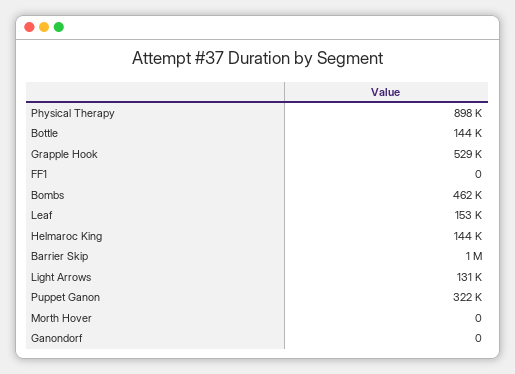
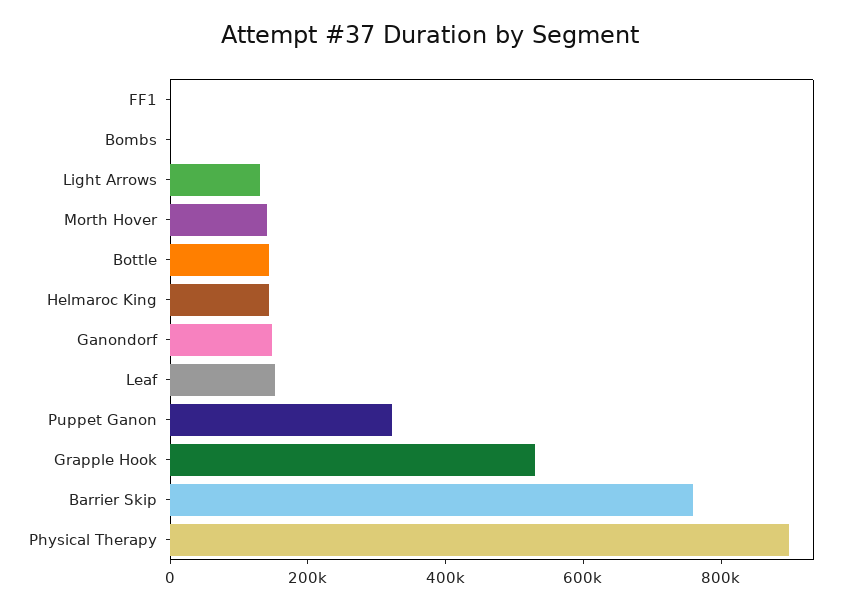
  {
    "Physical Therapy": 898000,
    "Bottle": 144000,
    "Grapple Hook": 529000,
    "FF1": 0,
-   "Bombs": 462000,
+   "Bombs": 0,
    "Leaf": 153000,
    "Helmaroc King": 144000,
-   "Barrier Skip": 1000000,
+   "Barrier Skip": 750000,
    "Light Arrows": 131000,
    "Puppet Ganon": 322000,
-   "Morth Hover": 0,
+   "Morth Hover": 150000,
-   "Ganondorf": 0
+   "Ganondorf": 150000
  }

